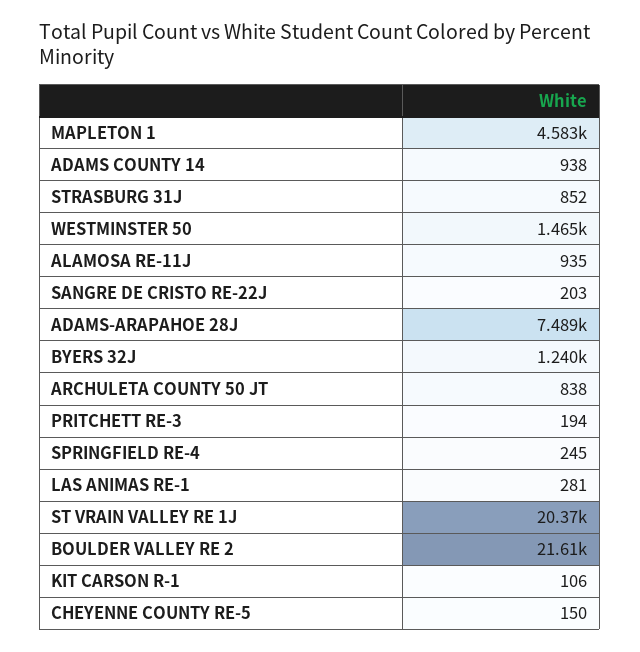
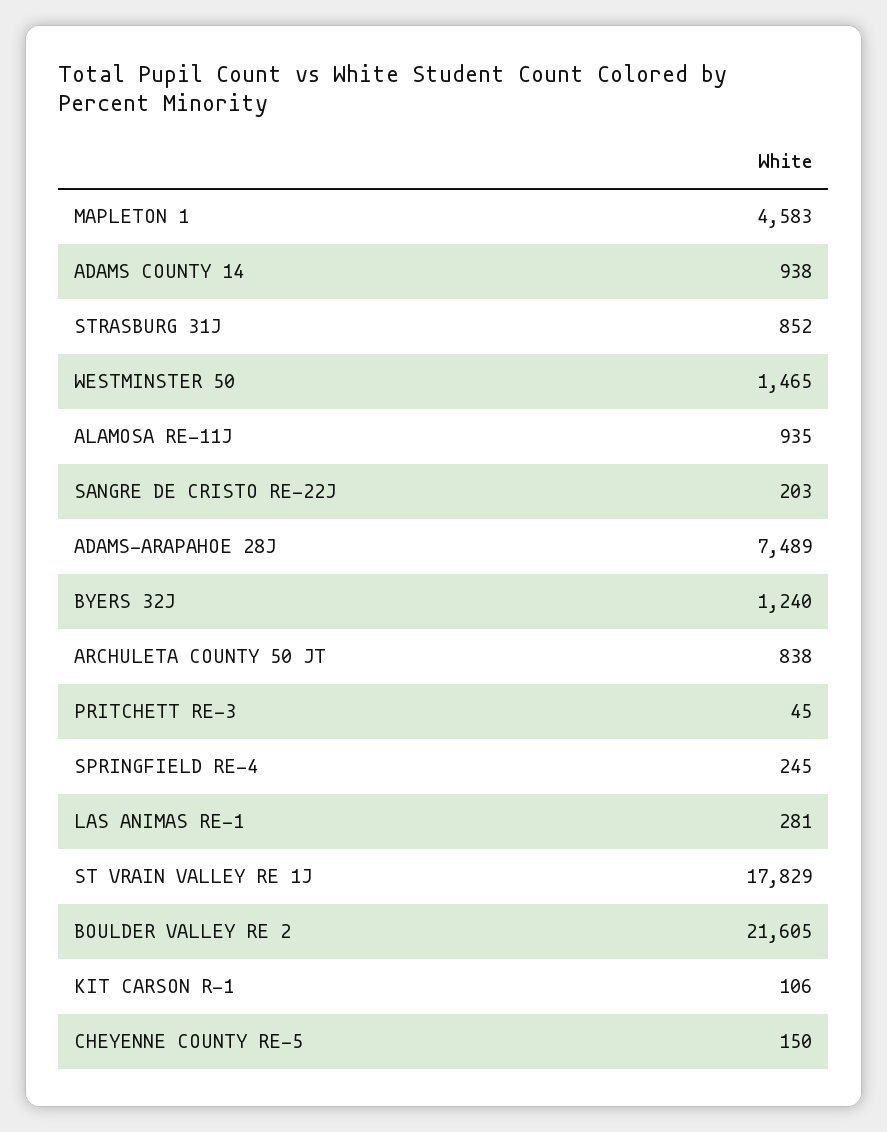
  {
    "MAPLETON 1": 4583,
    "ADAMS COUNTY 14": 938,
    "STRASBURG 31J": 852,
    "WESTMINSTER 50": 1465,
    "ALAMOSA RE-11J": 935,
    "SANGRE DE CRISTO RE-22J": 203,
    "ADAMS-ARAPAHOE 28J": 7489,
    "BYERS 32J": 1240,
    "ARCHULETA COUNTY 50 JT": 838,
-   "PRITCHETT RE-3": 194,
+   "PRITCHETT RE-3": 45,
    "SPRINGFIELD RE-4": 245,
    "LAS ANIMAS RE-1": 281,
-   "ST VRAIN VALLEY RE 1J": 20370,
+   "ST VRAIN VALLEY RE 1J": 17829,
    "BOULDER VALLEY RE 2": 21605,
    "KIT CARSON R-1": 106,
    "CHEYENNE COUNTY RE-5": 150
  }

